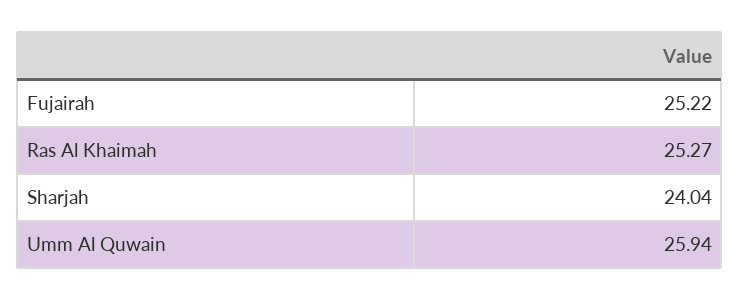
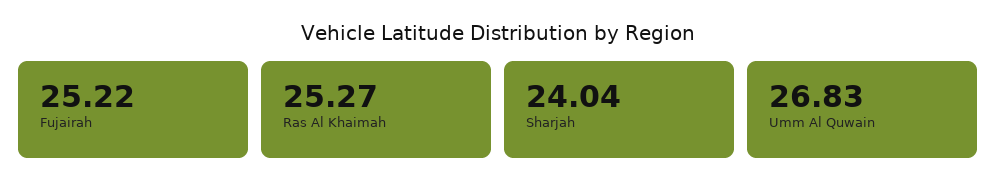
  {
    "Fujairah": 25.22,
    "Ras Al Khaimah": 25.27,
    "Sharjah": 24.04,
-   "Umm Al Quwain": 25.94
+   "Umm Al Quwain": 26.83
  }

